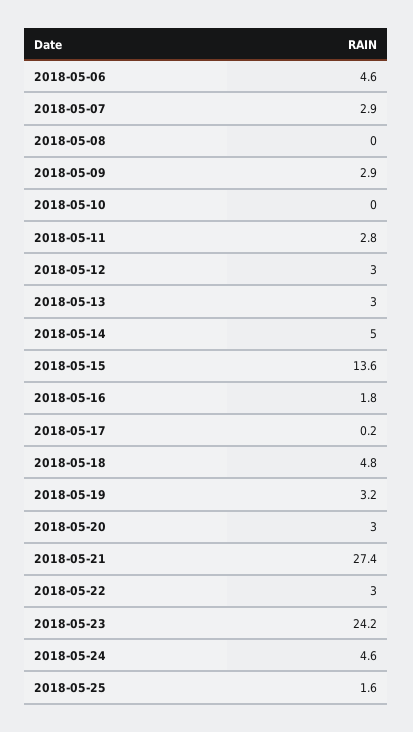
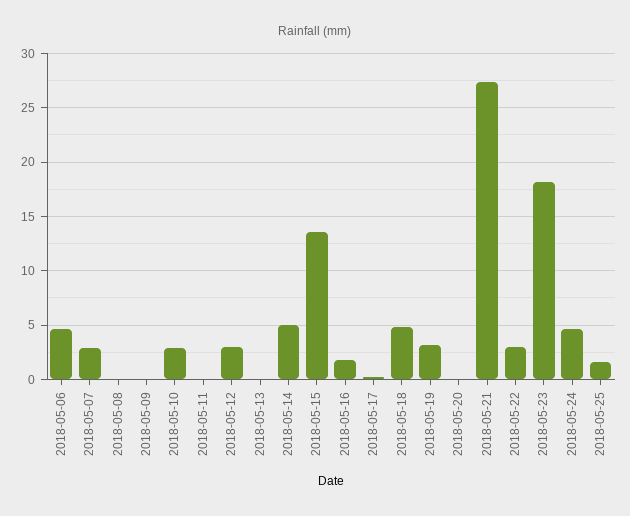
  {
    "2018-05-06": 4.6,
    "2018-05-07": 2.9,
    "2018-05-08": 0,
-   "2018-05-09": 2.9,
+   "2018-05-09": 0,
-   "2018-05-10": 0,
+   "2018-05-10": 3,
-   "2018-05-11": 2.8,
+   "2018-05-11": 0,
    "2018-05-12": 3,
-   "2018-05-13": 3,
+   "2018-05-13": 0,
    "2018-05-14": 5,
    "2018-05-15": 13.6,
    "2018-05-16": 1.8,
    "2018-05-17": 0.2,
    "2018-05-18": 4.8,
    "2018-05-19": 3.2,
-   "2018-05-20": 3,
+   "2018-05-20": 0,
    "2018-05-21": 27.4,
    "2018-05-22": 3,
-   "2018-05-23": 24.2,
+   "2018-05-23": 18,
    "2018-05-24": 4.6,
    "2018-05-25": 1.6
  }

